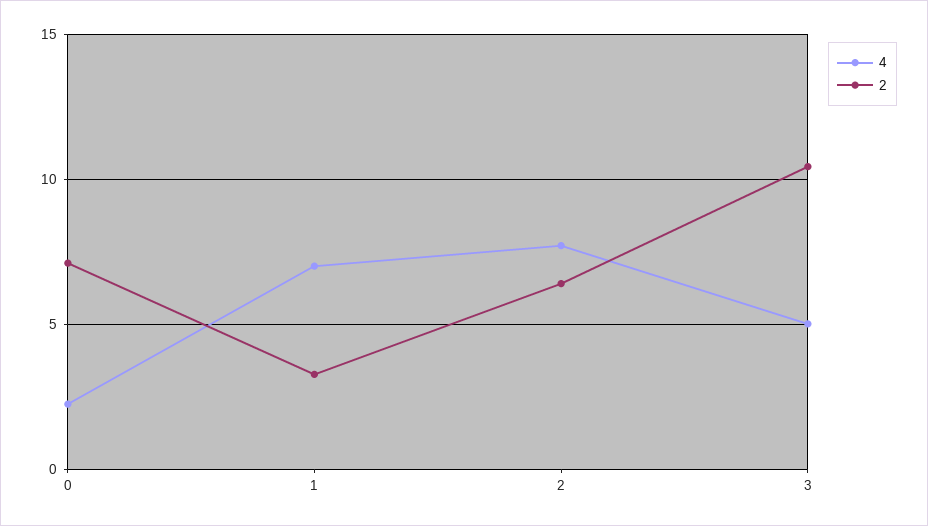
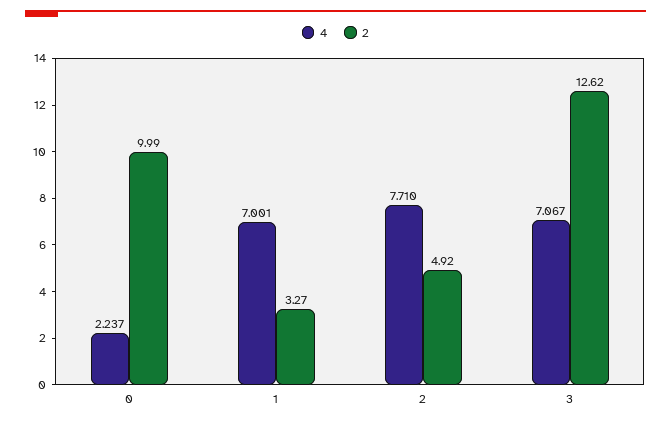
  {
    "4": {
      "0": 2.237,
      "1": 7.001,
      "2": 7.71,
-     "3": 5
+     "3": 7.067
    },
    "2": {
-     "0": 7,
+     "0": 9.99,
      "1": 3.27,
-     "2": 6.5,
+     "2": 4.92,
-     "3": 10.5
+     "3": 12.62
    }
  }

